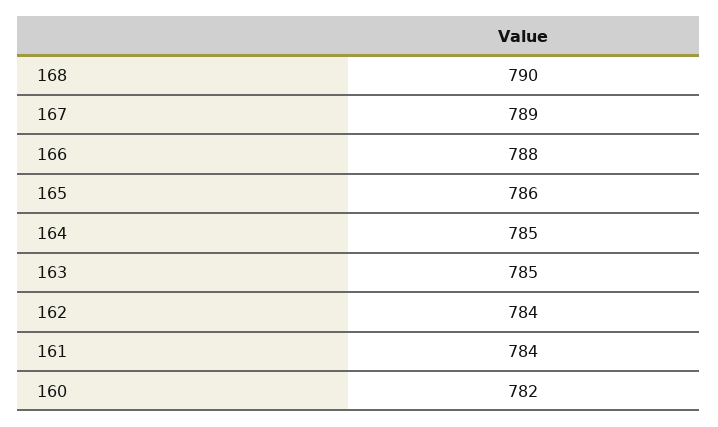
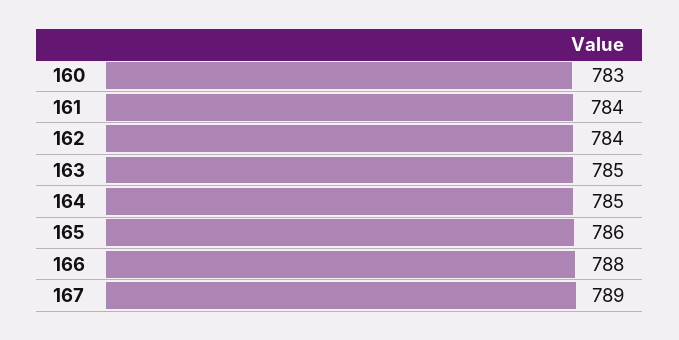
  {
-   "168": 790,
    "167": 789,
    "166": 788,
    "165": 786,
    "164": 785,
    "163": 785,
    "162": 784,
    "161": 784,
-   "160": 782
+   "160": 783
  }

